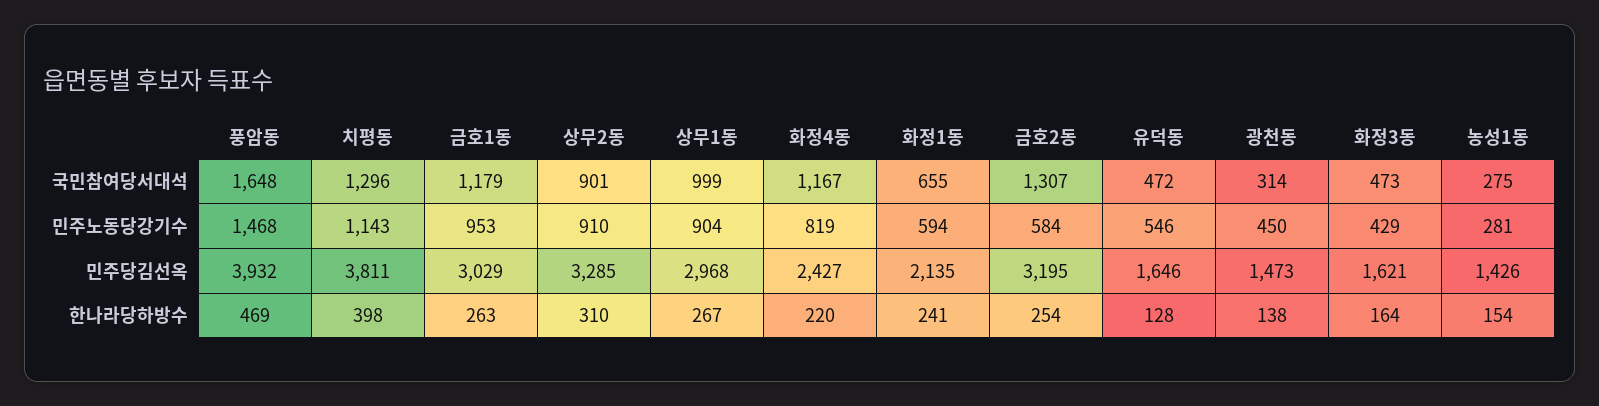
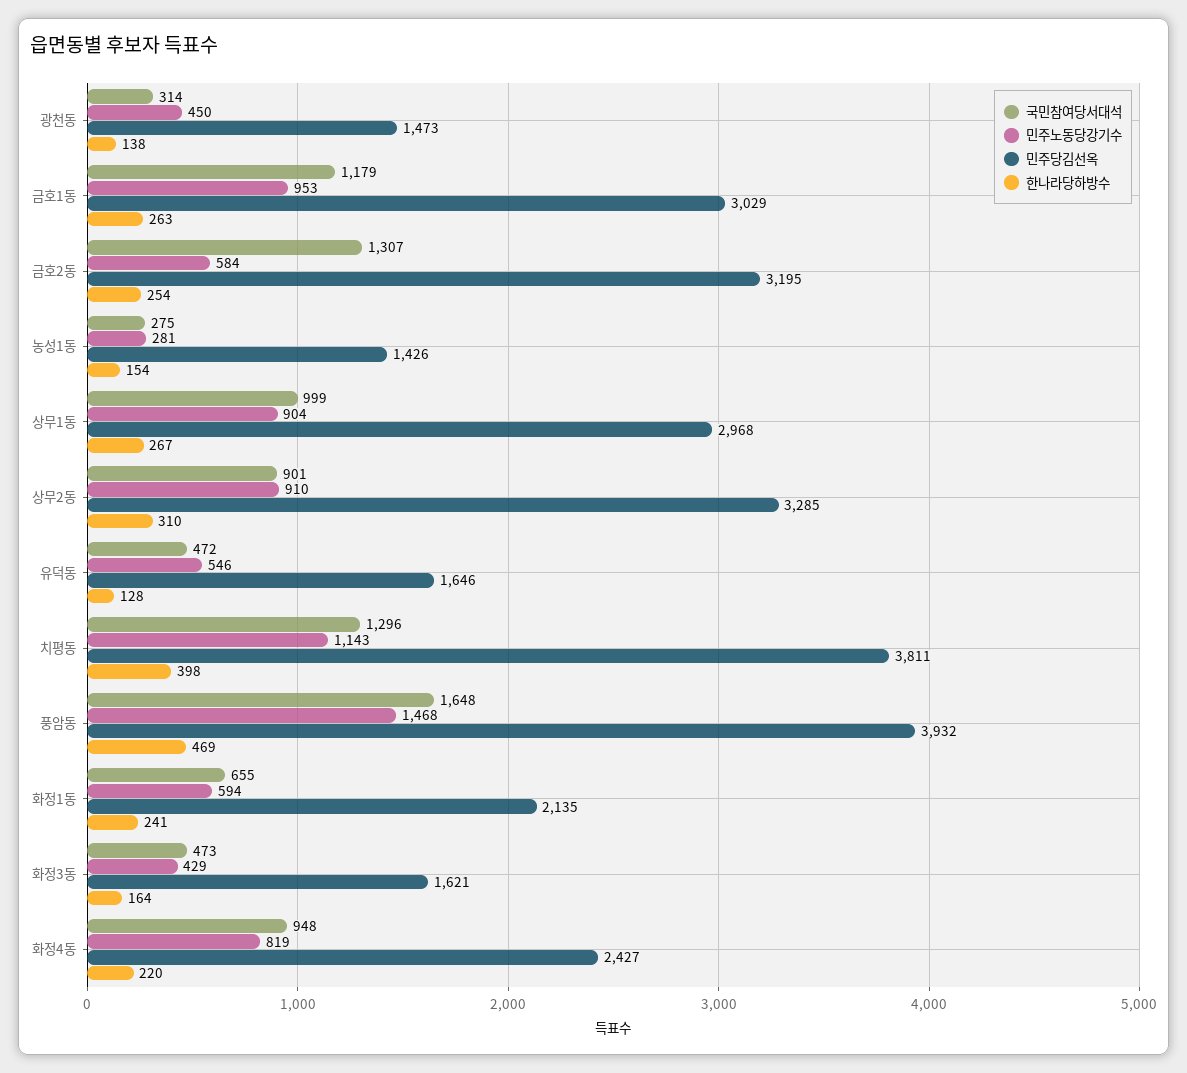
  {
    "국민참여당서대석": {
      "풍암동": 1648,
      "치평동": 1296,
      "금호1동": 1179,
      "상무2동": 901,
      "상무1동": 999,
-     "화정4동": 1167,
+     "화정4동": 948,
      "화정1동": 655,
      "금호2동": 1307,
      "유덕동": 472,
      "광천동": 314,
      "화정3동": 473,
      "농성1동": 275
    },
    "민주노동당강기수": {
      "풍암동": 1468,
      "치평동": 1143,
      "금호1동": 953,
      "상무2동": 910,
      "상무1동": 904,
      "화정4동": 819,
      "화정1동": 594,
      "금호2동": 584,
      "유덕동": 546,
      "광천동": 450,
      "화정3동": 429,
      "농성1동": 281
    },
    "민주당김선옥": {
      "풍암동": 3932,
      "치평동": 3811,
      "금호1동": 3029,
      "상무2동": 3285,
      "상무1동": 2968,
      "화정4동": 2427,
      "화정1동": 2135,
      "금호2동": 3195,
      "유덕동": 1646,
      "광천동": 1473,
      "화정3동": 1621,
      "농성1동": 1426
    },
    "한나라당하방수": {
      "풍암동": 469,
      "치평동": 398,
      "금호1동": 263,
      "상무2동": 310,
      "상무1동": 267,
      "화정4동": 220,
      "화정1동": 241,
      "금호2동": 254,
      "유덕동": 128,
      "광천동": 138,
      "화정3동": 164,
      "농성1동": 154
    }
  }

